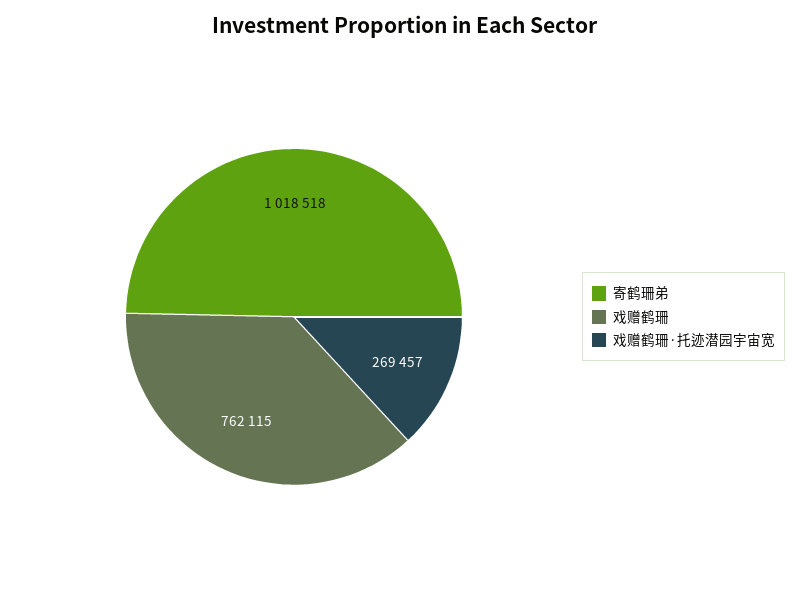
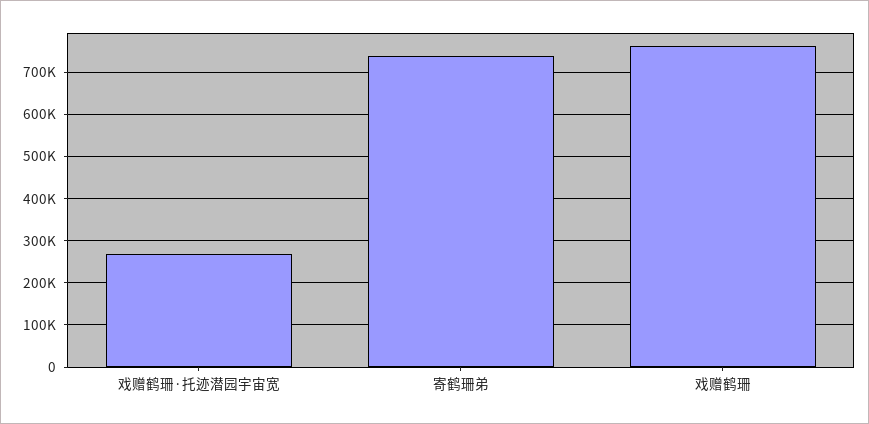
  {
-   "寄鹤珊弟": 1018518,
+   "寄鹤珊弟": 740000,
    "戏赠鹤珊": 762115,
    "戏赠鹤珊·托迹潜园宇宙宽": 269457
  }

